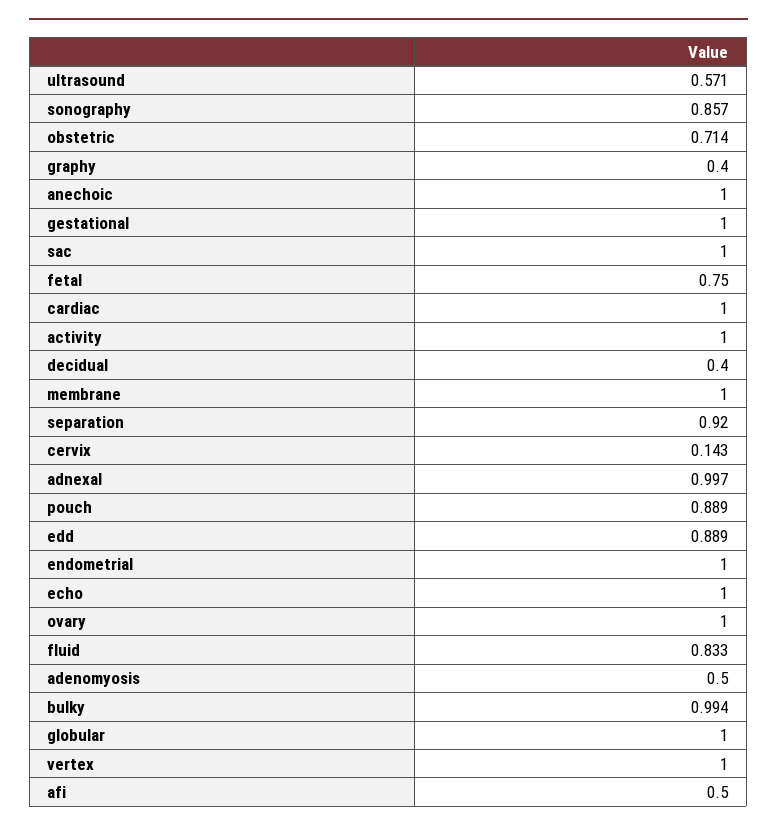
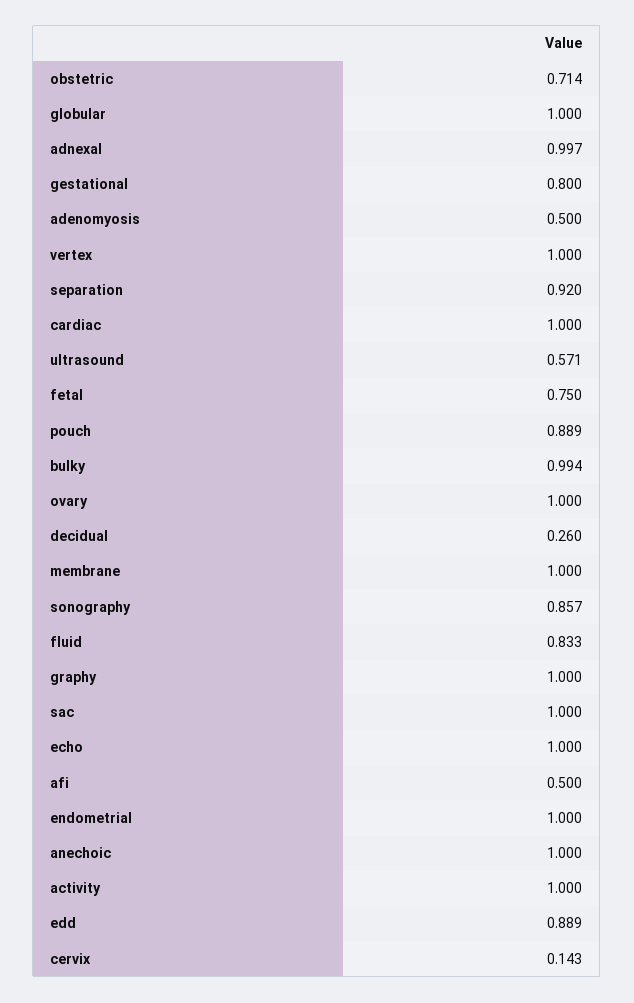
  {
    "ultrasound": 0.571,
    "sonography": 0.857,
    "obstetric": 0.714,
-   "graphy": 0.4,
+   "graphy": 1,
    "anechoic": 1,
-   "gestational": 1,
+   "gestational": 0.8,
    "sac": 1,
    "fetal": 0.75,
    "cardiac": 1,
    "activity": 1,
-   "decidual": 0.4,
+   "decidual": 0.26,
    "membrane": 1,
    "separation": 0.92,
    "cervix": 0.143,
    "adnexal": 0.997,
    "pouch": 0.889,
    "edd": 0.889,
    "endometrial": 1,
    "echo": 1,
    "ovary": 1,
    "fluid": 0.833,
    "adenomyosis": 0.5,
    "bulky": 0.994,
    "globular": 1,
    "vertex": 1,
    "afi": 0.5
  }

